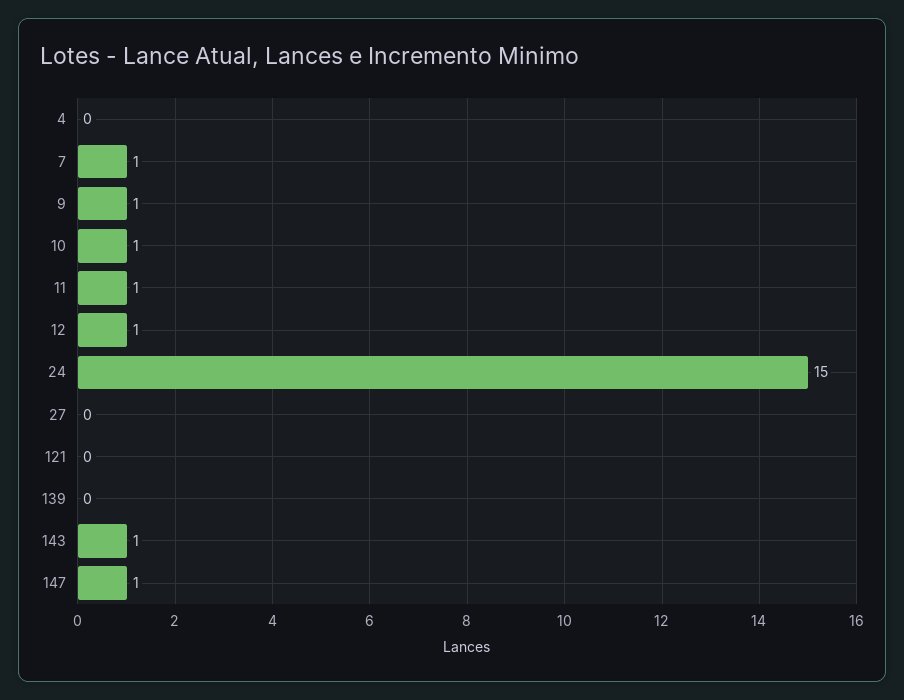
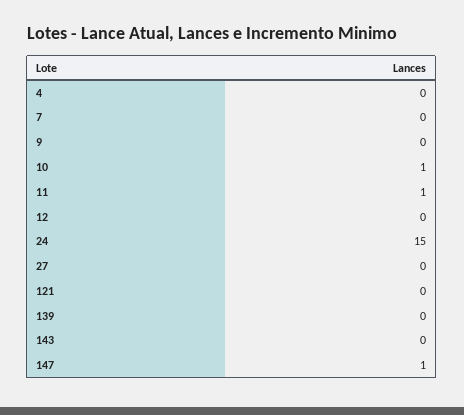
  {
    "4": 0,
-   "7": 1,
+   "7": 0,
-   "9": 1,
+   "9": 0,
    "10": 1,
    "11": 1,
-   "12": 1,
+   "12": 0,
    "24": 15,
    "27": 0,
    "121": 0,
    "139": 0,
-   "143": 1,
+   "143": 0,
    "147": 1
  }

